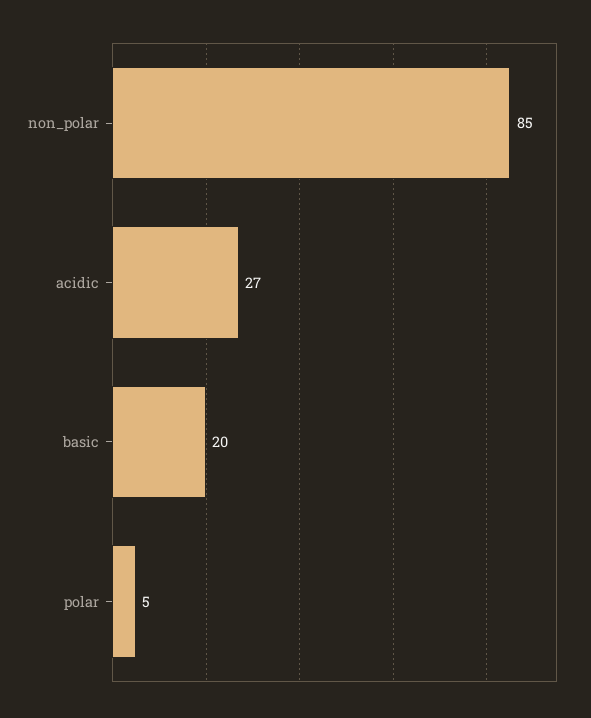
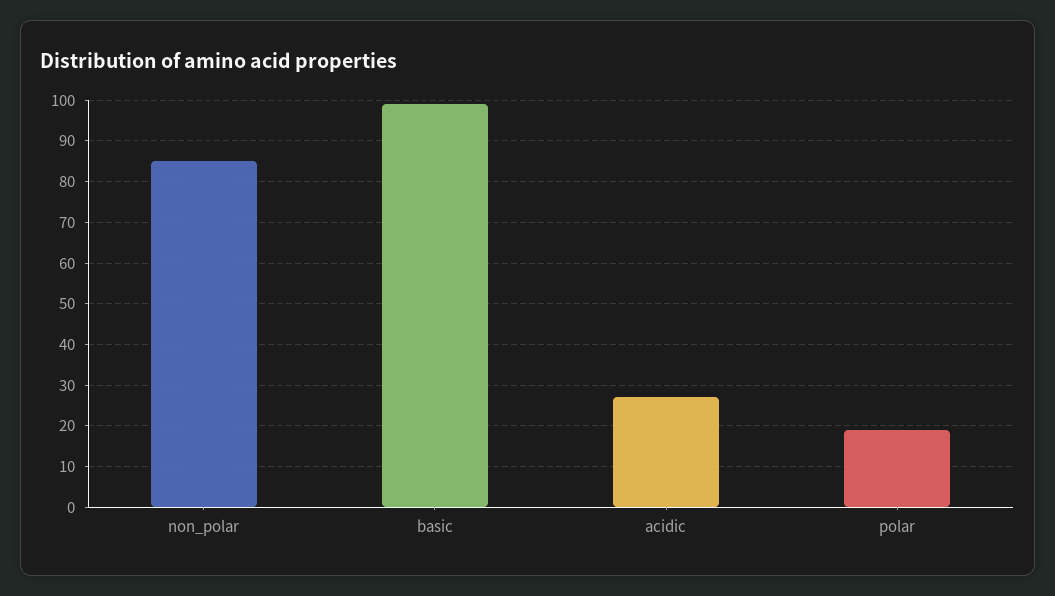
  {
    "non_polar": 85,
    "acidic": 27,
-   "basic": 20,
+   "basic": 100,
-   "polar": 5
+   "polar": 20
  }

